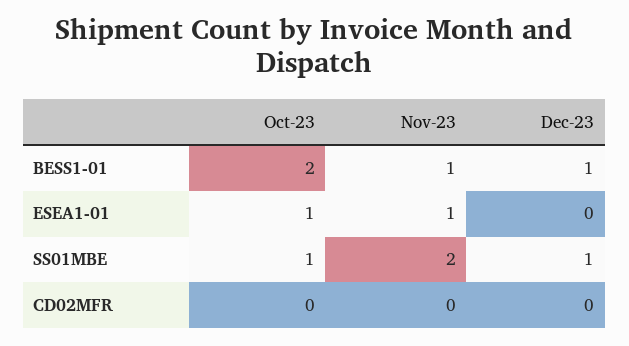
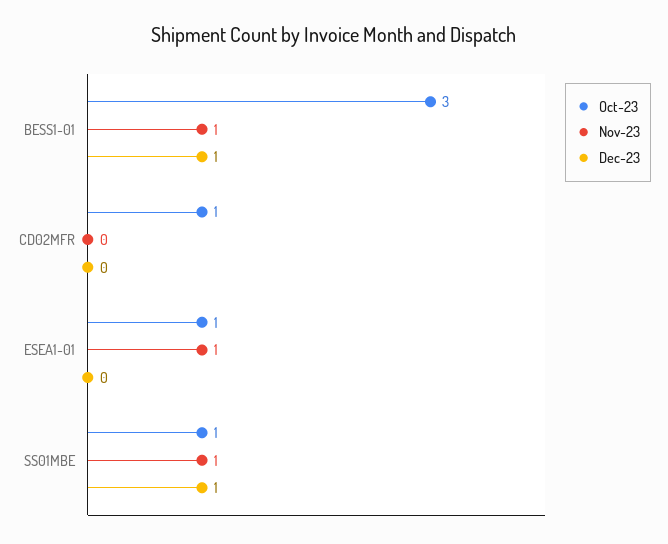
  {
    "Oct-23": {
-     "BESS1-01": 2,
+     "BESS1-01": 3,
      "ESEA1-01": 1,
      "SS01MBE": 1,
-     "CD02MFR": 0
+     "CD02MFR": 1
    },
    "Nov-23": {
      "BESS1-01": 1,
      "ESEA1-01": 1,
-     "SS01MBE": 2,
+     "SS01MBE": 1,
      "CD02MFR": 0
    },
    "Dec-23": {
      "BESS1-01": 1,
      "ESEA1-01": 0,
      "SS01MBE": 1,
      "CD02MFR": 0
    }
  }

